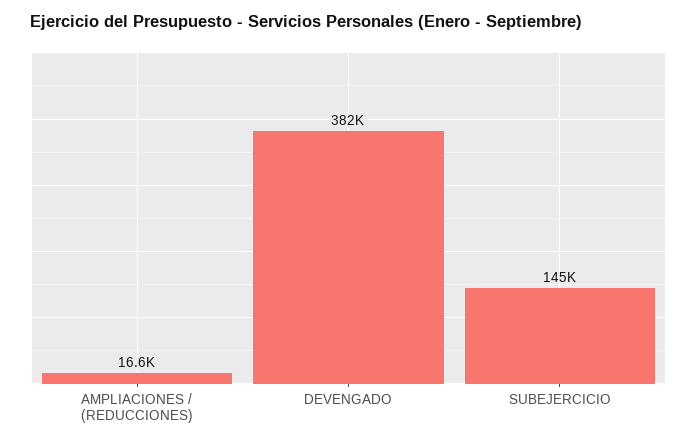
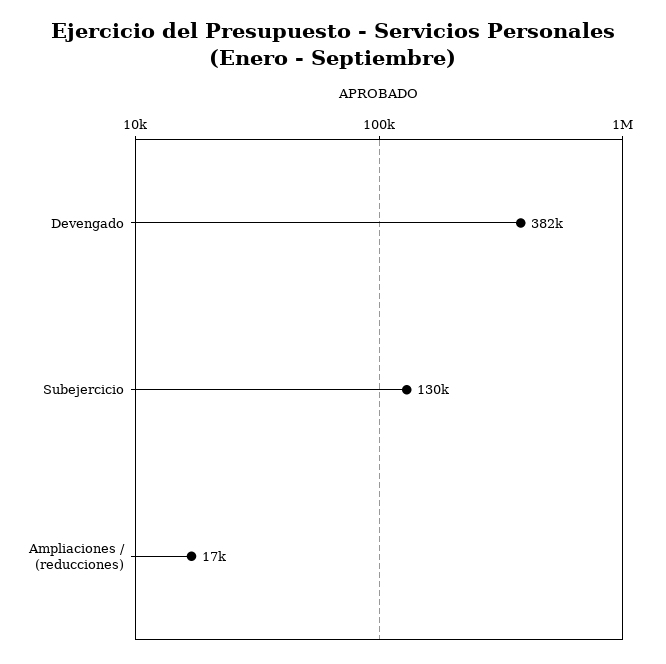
  {
    "AMPLIACIONES / (REDUCCIONES)": 16600,
    "DEVENGADO": 382000,
-   "SUBEJERCICIO": 145000
+   "SUBEJERCICIO": 130000
  }

